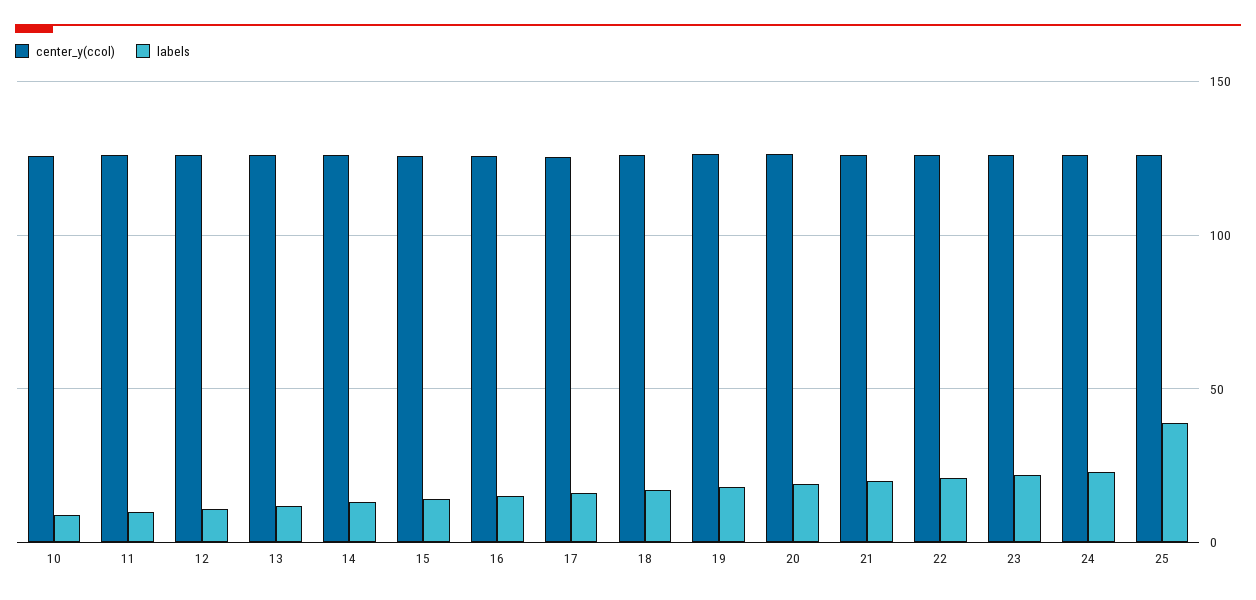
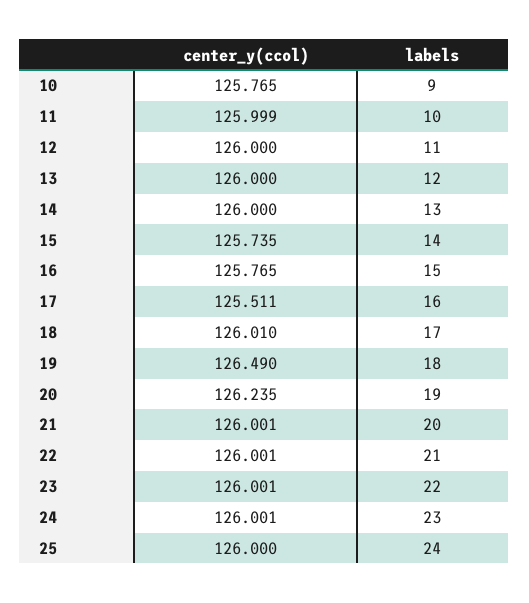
  {
    "center_y(ccol)": {
      "10": 125.765,
      "11": 125.999,
      "12": 126,
      "13": 126,
      "14": 126,
      "15": 125.735,
      "16": 125.765,
      "17": 125.511,
      "18": 126.01,
      "19": 126.49,
      "20": 126.235,
      "21": 126.001,
      "22": 126.001,
      "23": 126.001,
      "24": 126.001,
      "25": 126
    },
    "labels": {
      "10": 9,
      "11": 10,
      "12": 11,
      "13": 12,
      "14": 13,
      "15": 14,
      "16": 15,
      "17": 16,
      "18": 17,
      "19": 18,
      "20": 19,
      "21": 20,
      "22": 21,
      "23": 22,
      "24": 23,
-     "25": 40
+     "25": 24
    }
  }

